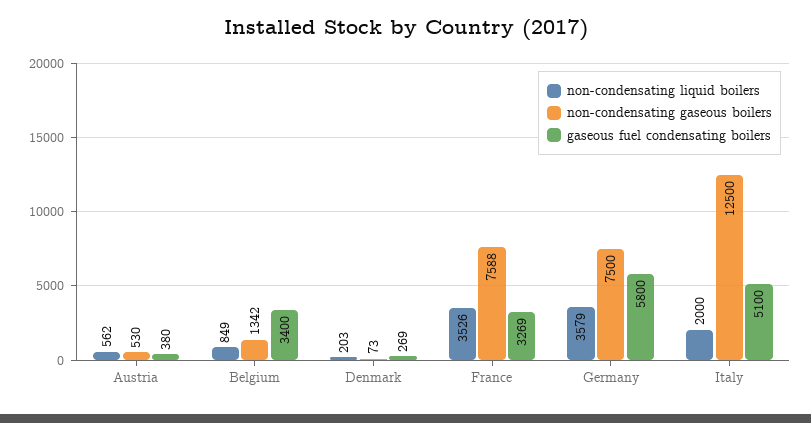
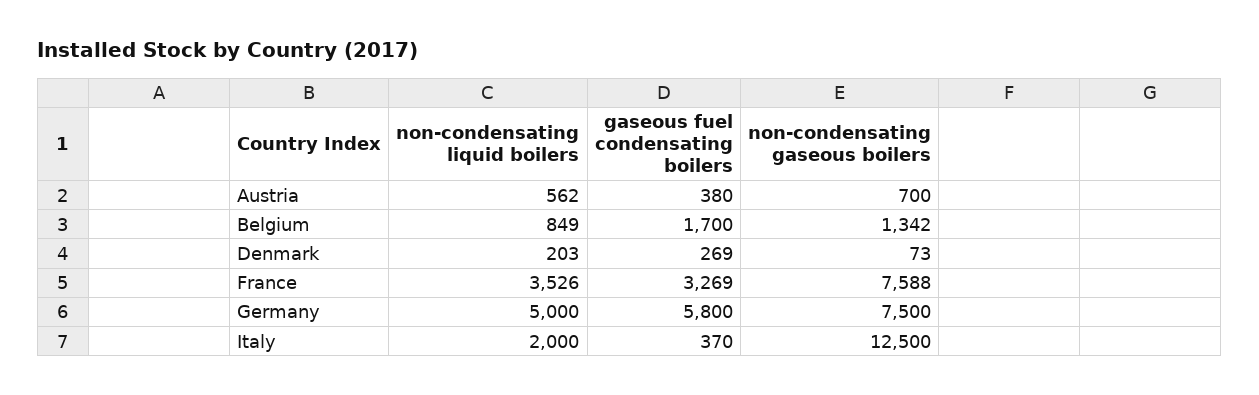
  {
    "non-condensating liquid boilers": {
      "Austria": 562,
      "Belgium": 849,
      "Denmark": 203,
      "France": 3526,
-     "Germany": 3579,
+     "Germany": 5000,
      "Italy": 2000
    },
    "non-condensating gaseous boilers": {
-     "Austria": 530,
+     "Austria": 700,
      "Belgium": 1342,
      "Denmark": 73,
      "France": 7588,
      "Germany": 7500,
      "Italy": 12500
    },
    "gaseous fuel condensating boilers": {
      "Austria": 380,
-     "Belgium": 3400,
+     "Belgium": 1700,
      "Denmark": 269,
      "France": 3269,
      "Germany": 5800,
-     "Italy": 5100
+     "Italy": 370
    }
  }

